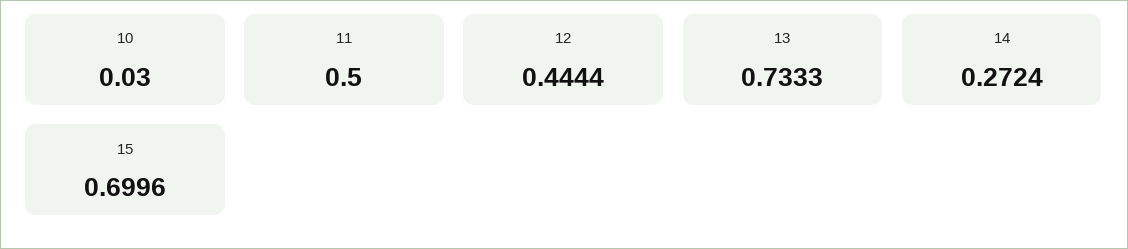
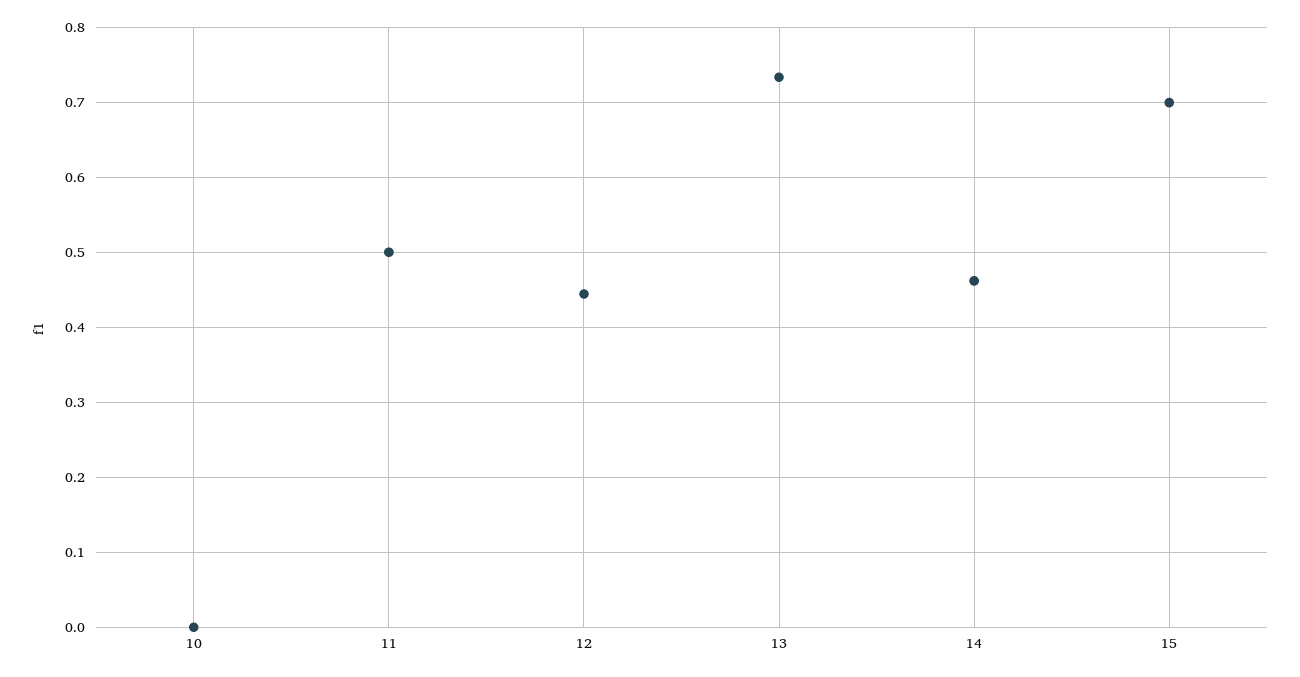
  {
-   "10": 0.03,
+   "10": 0,
    "11": 0.5,
    "12": 0.4444,
    "13": 0.7333,
-   "14": 0.2724,
+   "14": 0.46,
    "15": 0.6996
  }

